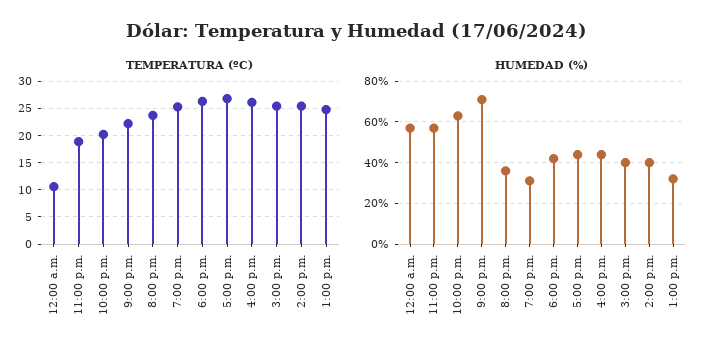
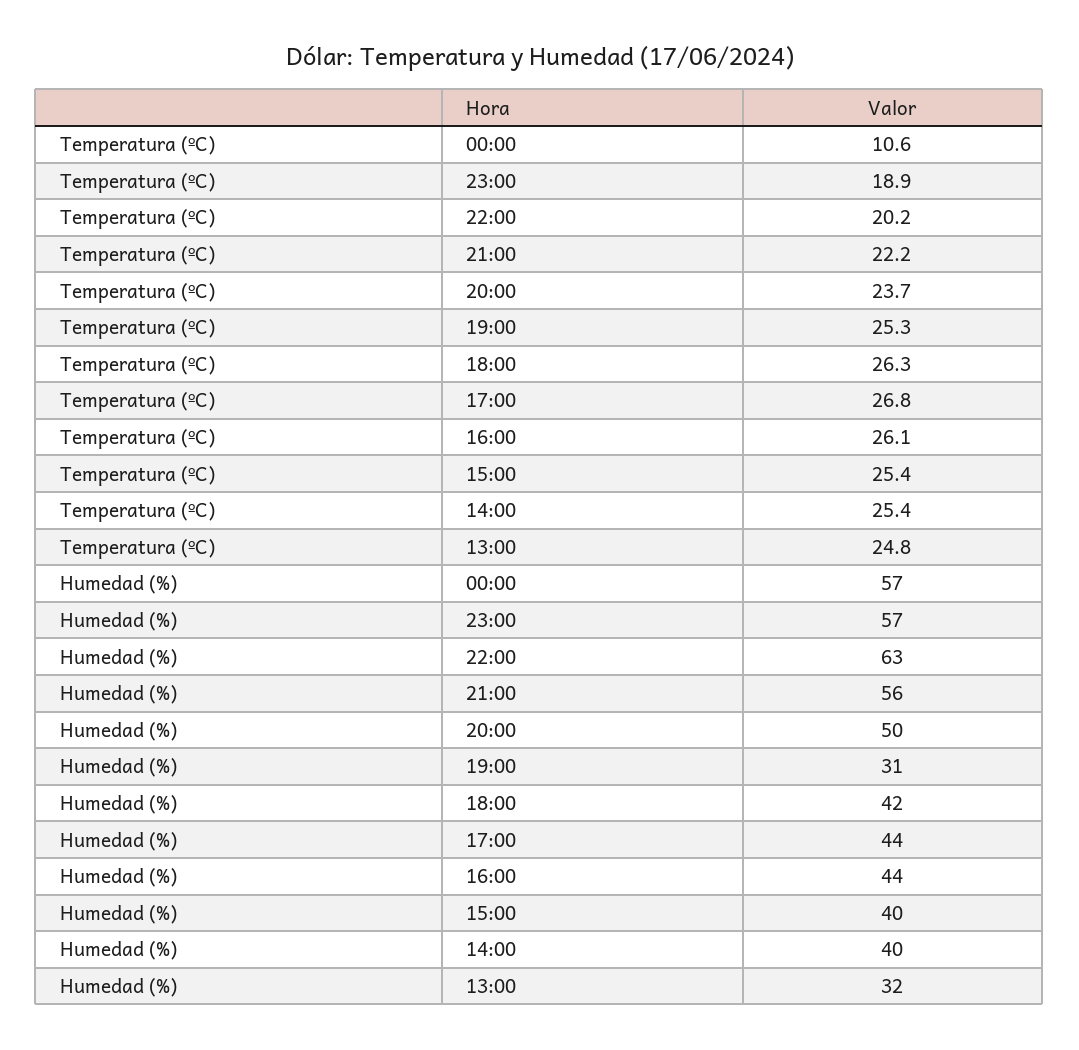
  {
    "TEMPERATURA (ºC)": {
      "12:00 a.m.": 10.6,
      "11:00 p.m.": 18.9,
      "10:00 p.m.": 20.2,
      "9:00 p.m.": 22.2,
      "8:00 p.m.": 23.7,
      "7:00 p.m.": 25.3,
      "6:00 p.m.": 26.3,
      "5:00 p.m.": 26.8,
      "4:00 p.m.": 26.1,
      "3:00 p.m.": 25.4,
      "2:00 p.m.": 25.4,
      "1:00 p.m.": 24.8
    },
    "HUMEDAD (%)": {
      "12:00 a.m.": 57,
      "11:00 p.m.": 57,
      "10:00 p.m.": 63,
-     "9:00 p.m.": 70,
+     "9:00 p.m.": 56,
-     "8:00 p.m.": 35,
+     "8:00 p.m.": 50,
      "7:00 p.m.": 31,
      "6:00 p.m.": 42,
      "5:00 p.m.": 44,
      "4:00 p.m.": 44,
      "3:00 p.m.": 40,
      "2:00 p.m.": 40,
      "1:00 p.m.": 32
    }
  }

